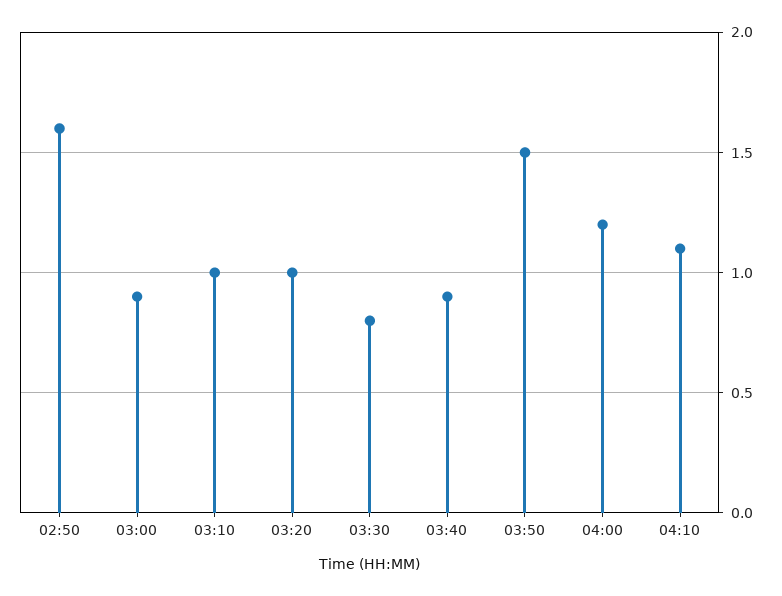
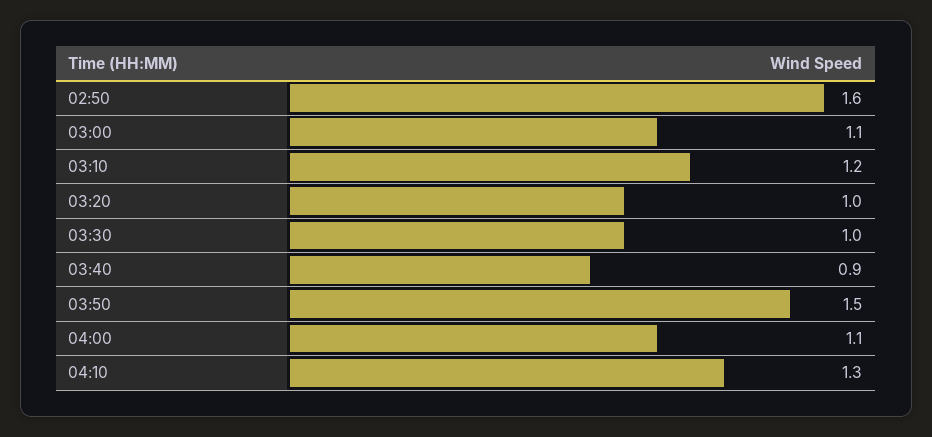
  {
    "02:50": 1.6,
-   "03:00": 0.9,
+   "03:00": 1.1,
-   "03:10": 1,
+   "03:10": 1.2,
    "03:20": 1,
-   "03:30": 0.8,
+   "03:30": 1,
    "03:40": 0.9,
    "03:50": 1.5,
-   "04:00": 1.2,
+   "04:00": 1.1,
-   "04:10": 1.1
+   "04:10": 1.3
  }

